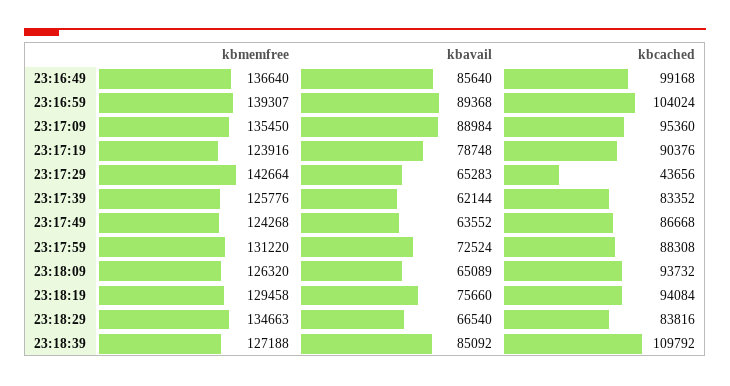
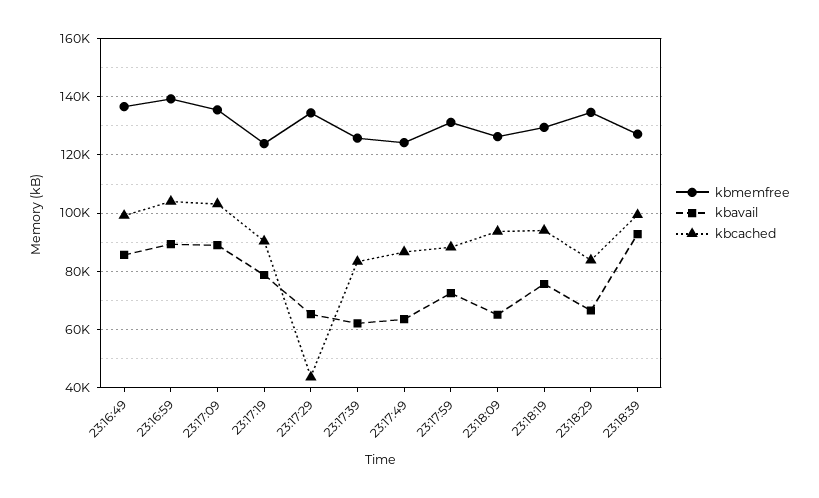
  {
    "kbmemfree": {
      "23:16:49": 136640,
      "23:16:59": 139307,
      "23:17:09": 135450,
      "23:17:19": 123916,
-     "23:17:29": 142664,
+     "23:17:29": 135000,
      "23:17:39": 125776,
      "23:17:49": 124268,
      "23:17:59": 131220,
      "23:18:09": 126320,
      "23:18:19": 129458,
      "23:18:29": 134663,
      "23:18:39": 127188
    },
    "kbavail": {
      "23:16:49": 85640,
      "23:16:59": 89368,
      "23:17:09": 88984,
      "23:17:19": 78748,
      "23:17:29": 65283,
      "23:17:39": 62144,
      "23:17:49": 63552,
      "23:17:59": 72524,
      "23:18:09": 65089,
      "23:18:19": 75660,
      "23:18:29": 66540,
-     "23:18:39": 85092
+     "23:18:39": 92500
    },
    "kbcached": {
      "23:16:49": 99168,
      "23:16:59": 104024,
-     "23:17:09": 95360,
+     "23:17:09": 102500,
      "23:17:19": 90376,
      "23:17:29": 43656,
      "23:17:39": 83352,
      "23:17:49": 86668,
      "23:17:59": 88308,
      "23:18:09": 93732,
      "23:18:19": 94084,
      "23:18:29": 83816,
-     "23:18:39": 109792
+     "23:18:39": 100000
    }
  }

